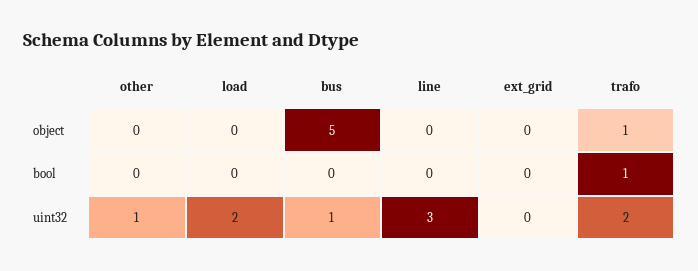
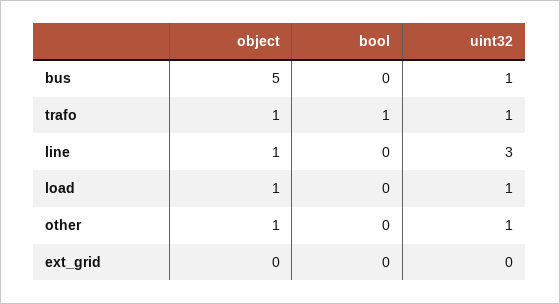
  {
    "other": {
-     "object": 0,
+     "object": 1,
      "bool": 0,
      "uint32": 1
    },
    "load": {
-     "object": 0,
+     "object": 1,
      "bool": 0,
-     "uint32": 2
+     "uint32": 1
    },
    "bus": {
      "object": 5,
      "bool": 0,
      "uint32": 1
    },
    "line": {
-     "object": 0,
+     "object": 1,
      "bool": 0,
      "uint32": 3
    },
    "ext_grid": {
      "object": 0,
      "bool": 0,
      "uint32": 0
    },
    "trafo": {
      "object": 1,
      "bool": 1,
-     "uint32": 2
+     "uint32": 1
    }
  }

